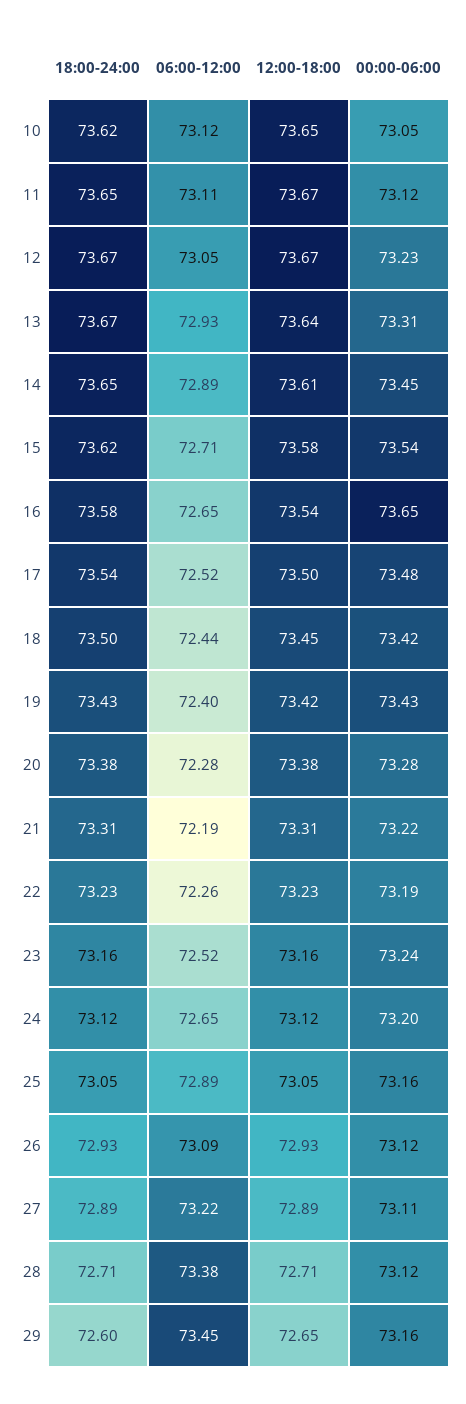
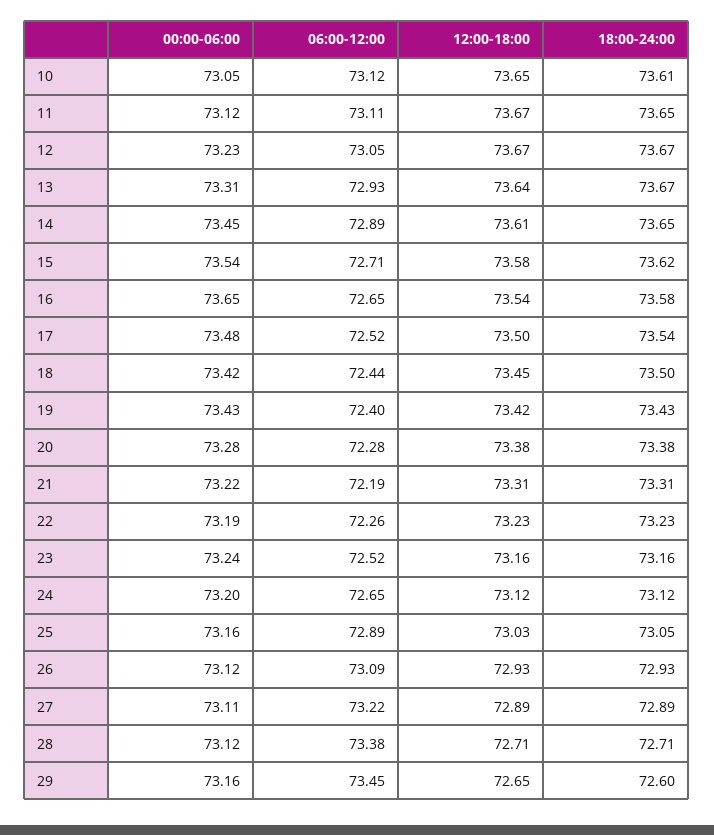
  {
    "18:00-24:00": {
-     "10": 73.62,
+     "10": 73.61,
      "11": 73.65,
      "12": 73.67,
      "13": 73.67,
      "14": 73.65,
      "15": 73.62,
      "16": 73.58,
      "17": 73.54,
      "18": 73.5,
      "19": 73.43,
      "20": 73.38,
      "21": 73.31,
      "22": 73.23,
      "23": 73.16,
      "24": 73.12,
      "25": 73.05,
      "26": 72.93,
      "27": 72.89,
      "28": 72.71,
      "29": 72.6
    },
    "06:00-12:00": {
      "10": 73.12,
      "11": 73.11,
      "12": 73.05,
      "13": 72.93,
      "14": 72.89,
      "15": 72.71,
      "16": 72.65,
      "17": 72.52,
      "18": 72.44,
      "19": 72.4,
      "20": 72.28,
      "21": 72.19,
      "22": 72.26,
      "23": 72.52,
      "24": 72.65,
      "25": 72.89,
      "26": 73.09,
      "27": 73.22,
      "28": 73.38,
      "29": 73.45
    },
    "12:00-18:00": {
      "10": 73.65,
      "11": 73.67,
      "12": 73.67,
      "13": 73.64,
      "14": 73.61,
      "15": 73.58,
      "16": 73.54,
      "17": 73.5,
      "18": 73.45,
      "19": 73.42,
      "20": 73.38,
      "21": 73.31,
      "22": 73.23,
      "23": 73.16,
      "24": 73.12,
-     "25": 73.05,
+     "25": 73.03,
      "26": 72.93,
      "27": 72.89,
      "28": 72.71,
      "29": 72.65
    },
    "00:00-06:00": {
      "10": 73.05,
      "11": 73.12,
      "12": 73.23,
      "13": 73.31,
      "14": 73.45,
      "15": 73.54,
      "16": 73.65,
      "17": 73.48,
      "18": 73.42,
      "19": 73.43,
      "20": 73.28,
      "21": 73.22,
      "22": 73.19,
      "23": 73.24,
      "24": 73.2,
      "25": 73.16,
      "26": 73.12,
      "27": 73.11,
      "28": 73.12,
      "29": 73.16
    }
  }

